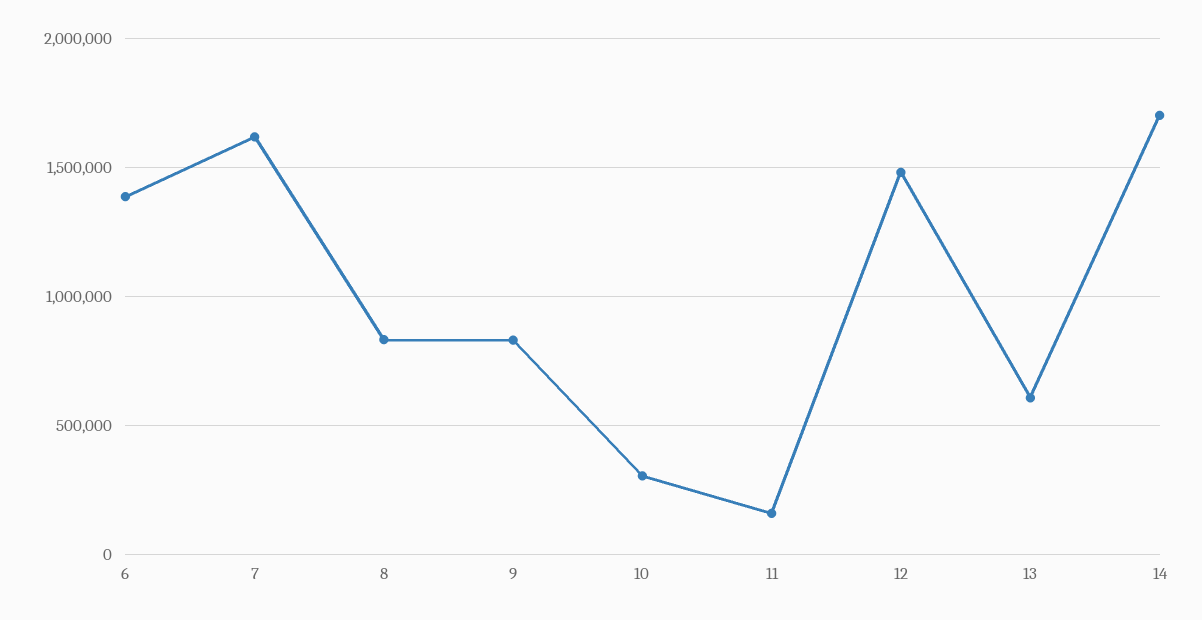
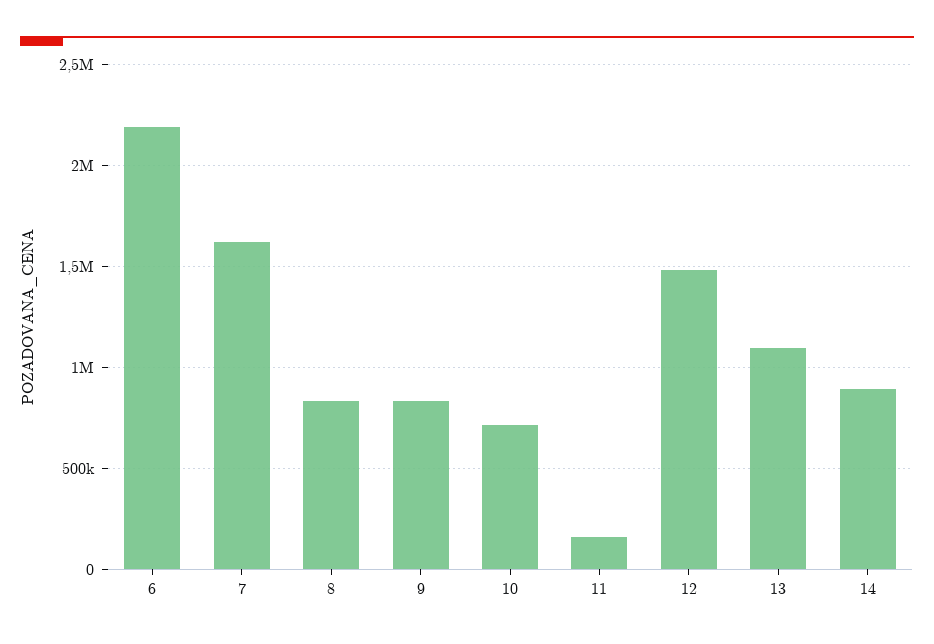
  {
-   "6": 1400000,
+   "6": 2200000,
    "7": 1600000,
    "8": 850000,
    "9": 850000,
-   "10": 300000,
+   "10": 700000,
    "11": 150000,
    "12": 1500000,
-   "13": 600000,
+   "13": 1100000,
-   "14": 1700000
+   "14": 900000
  }

